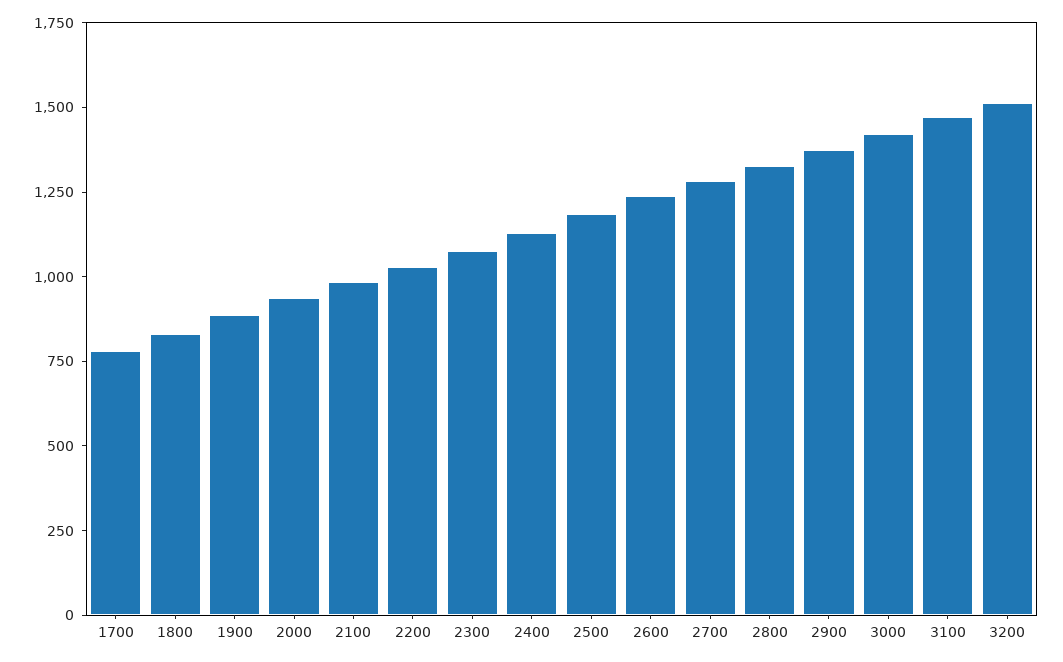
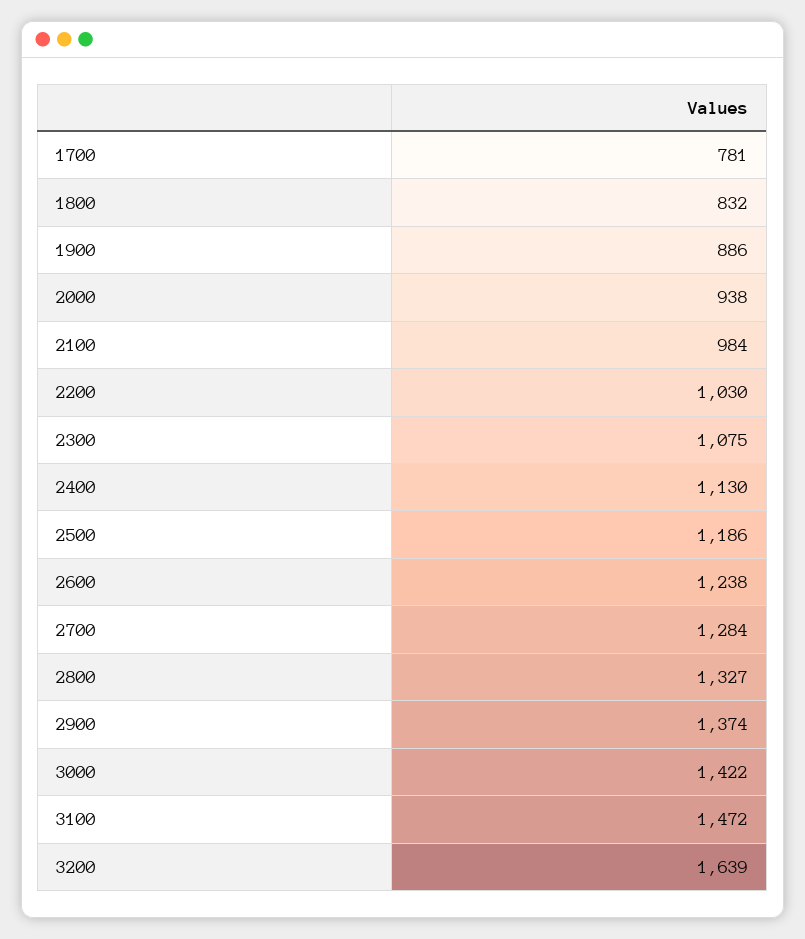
  {
    "1700": 781,
    "1800": 832,
    "1900": 886,
    "2000": 938,
    "2100": 984,
    "2200": 1030,
    "2300": 1075,
    "2400": 1130,
    "2500": 1186,
    "2600": 1238,
    "2700": 1284,
    "2800": 1327,
    "2900": 1374,
    "3000": 1422,
    "3100": 1472,
-   "3200": 1500
+   "3200": 1639
  }

